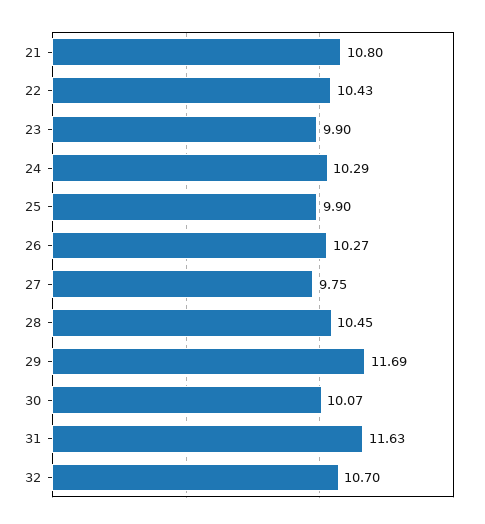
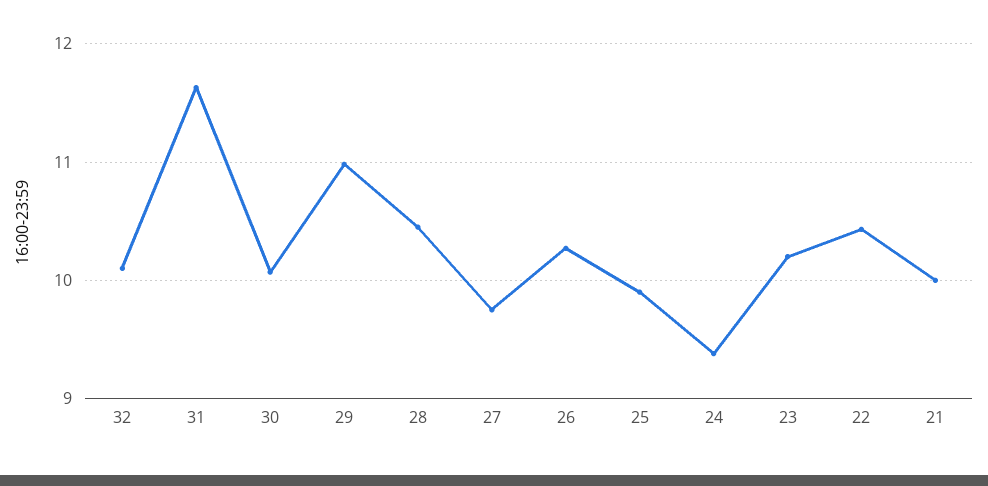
  {
-   "21": 10.8,
+   "21": 10,
    "22": 10.43,
-   "23": 9.9,
+   "23": 10.2,
-   "24": 10.29,
+   "24": 9.4,
    "25": 9.9,
    "26": 10.27,
    "27": 9.75,
    "28": 10.45,
-   "29": 11.69,
+   "29": 11,
    "30": 10.07,
    "31": 11.63,
-   "32": 10.7
+   "32": 10.1
  }

